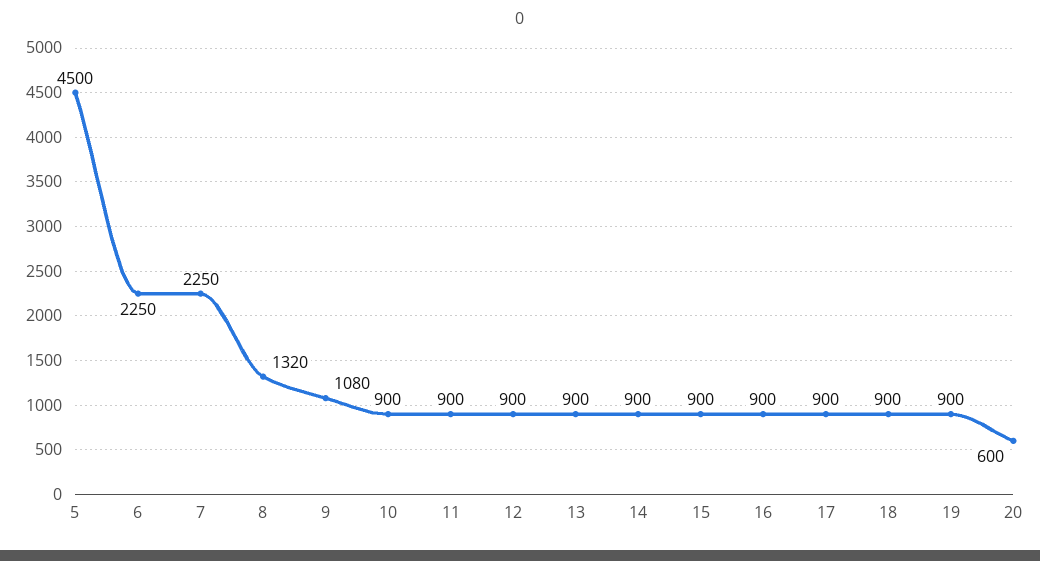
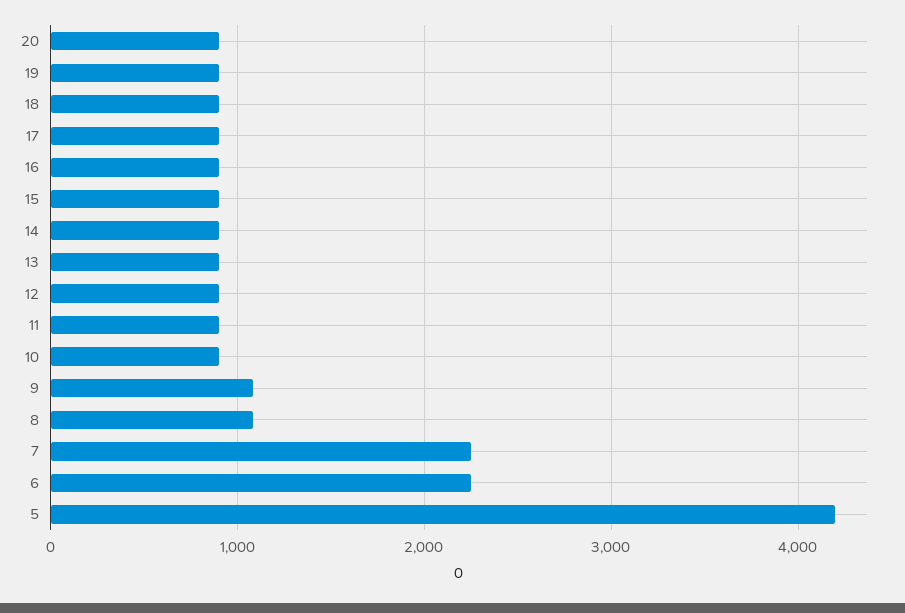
  {
-   "5": 4500,
+   "5": 4200,
    "6": 2250,
    "7": 2250,
-   "8": 1320,
+   "8": 1100,
    "9": 1080,
    "10": 900,
    "11": 900,
    "12": 900,
    "13": 900,
    "14": 900,
    "15": 900,
    "16": 900,
    "17": 900,
    "18": 900,
    "19": 900,
-   "20": 600
+   "20": 900
  }

